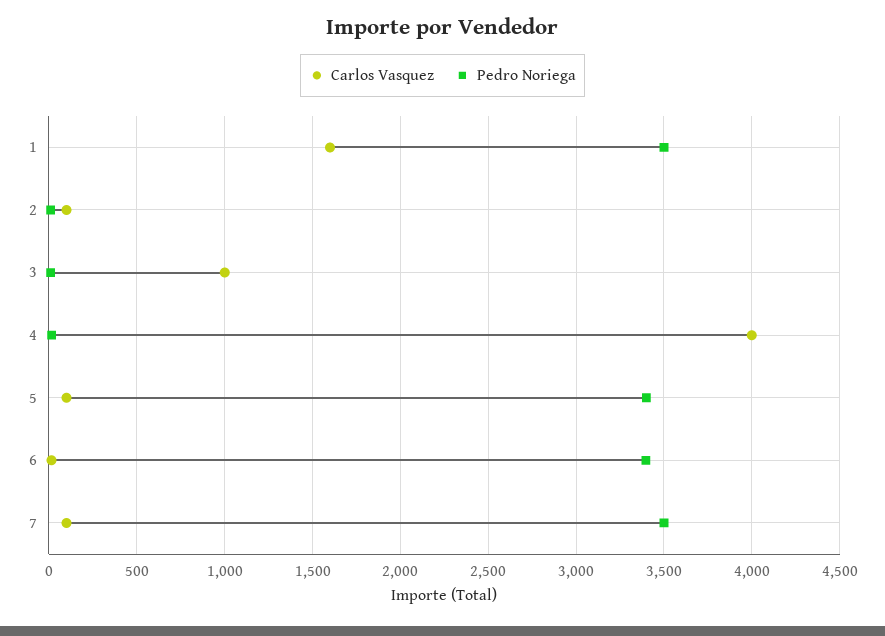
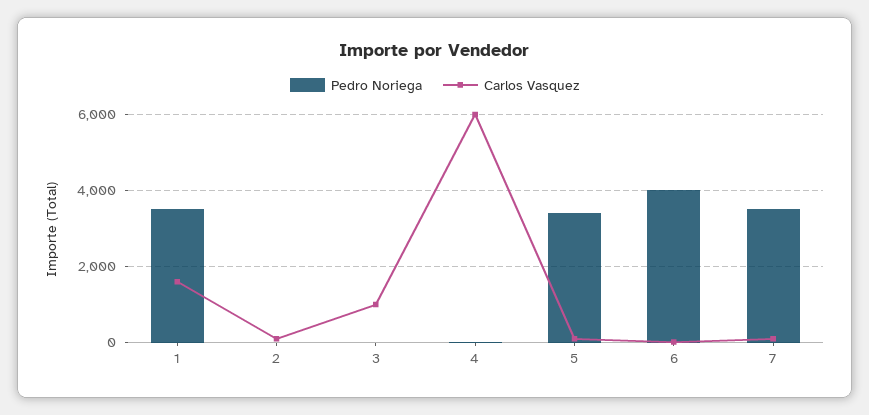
  {
    "Carlos Vasquez": {
      "1": 1600,
      "2": 100,
      "3": 1000,
-     "4": 4000,
+     "4": 6000,
      "5": 100,
      "6": 0,
      "7": 100
    },
    "Pedro Noriega": {
      "1": 3500,
      "2": 0,
      "3": 0,
      "4": 0,
      "5": 3400,
-     "6": 3400,
+     "6": 4000,
      "7": 3500
    }
  }

